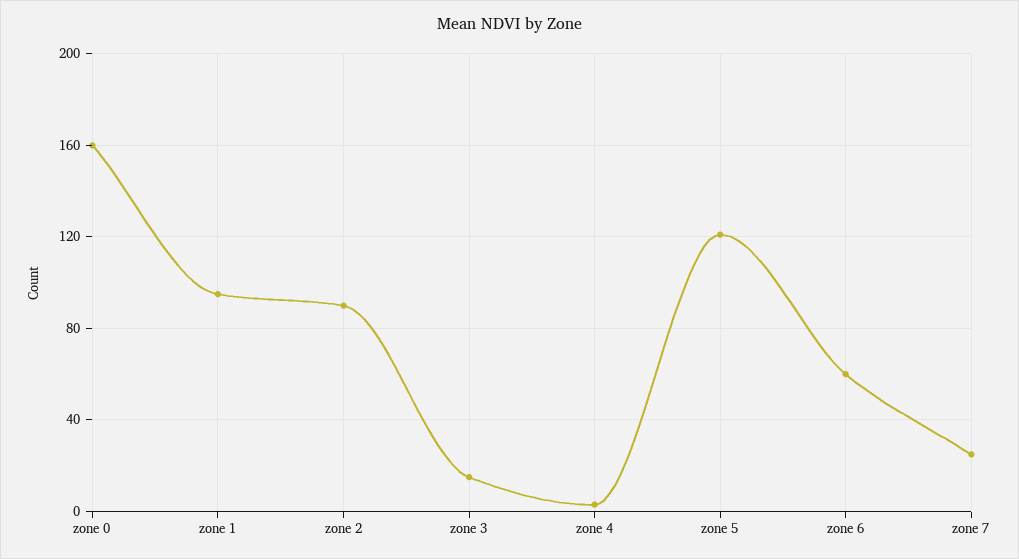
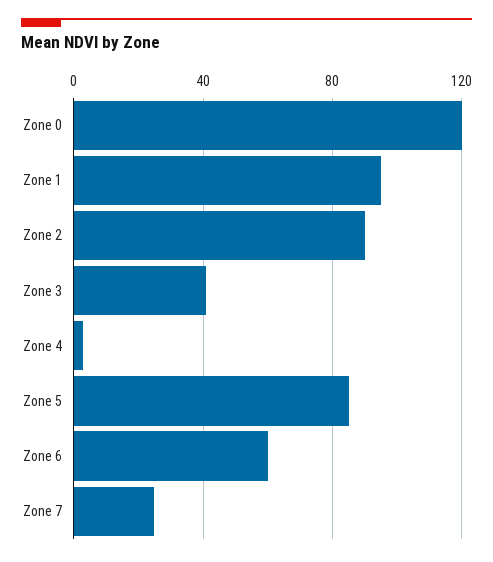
  {
-   "zone 0": 160,
+   "zone 0": 120,
    "zone 1": 95,
    "zone 2": 90,
-   "zone 3": 15,
+   "zone 3": 40,
    "zone 4": 5,
-   "zone 5": 120,
+   "zone 5": 85,
    "zone 6": 60,
    "zone 7": 25
  }

